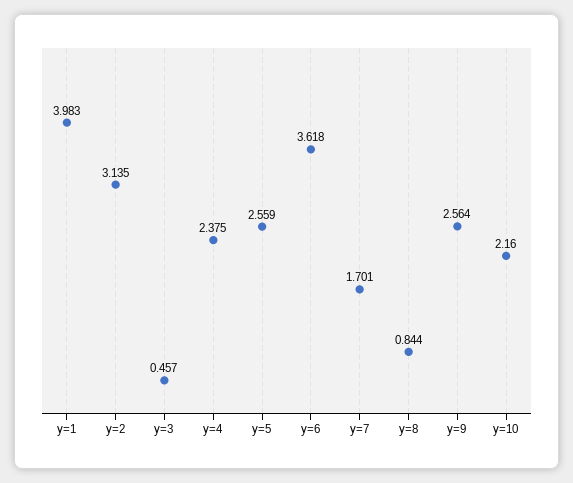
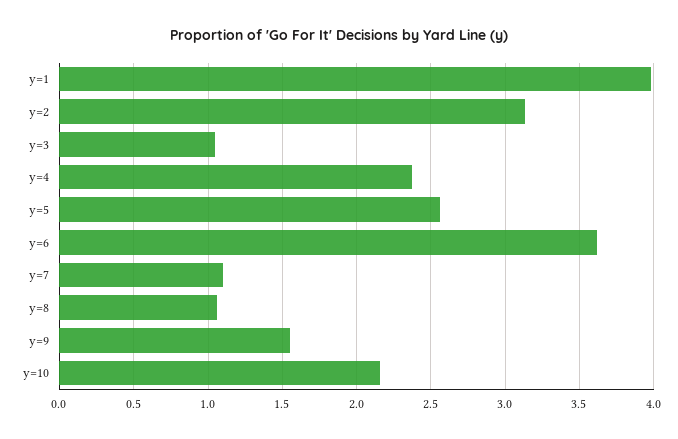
  {
    "y=1": 3.983,
    "y=2": 3.135,
-   "y=3": 0.457,
+   "y=3": 1.05,
    "y=4": 2.375,
    "y=5": 2.559,
    "y=6": 3.618,
-   "y=7": 1.701,
+   "y=7": 1.1,
-   "y=8": 0.844,
+   "y=8": 1.05,
-   "y=9": 2.564,
+   "y=9": 1.55,
    "y=10": 2.16
  }

